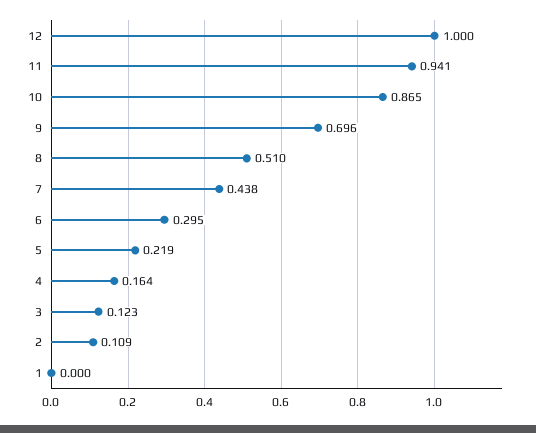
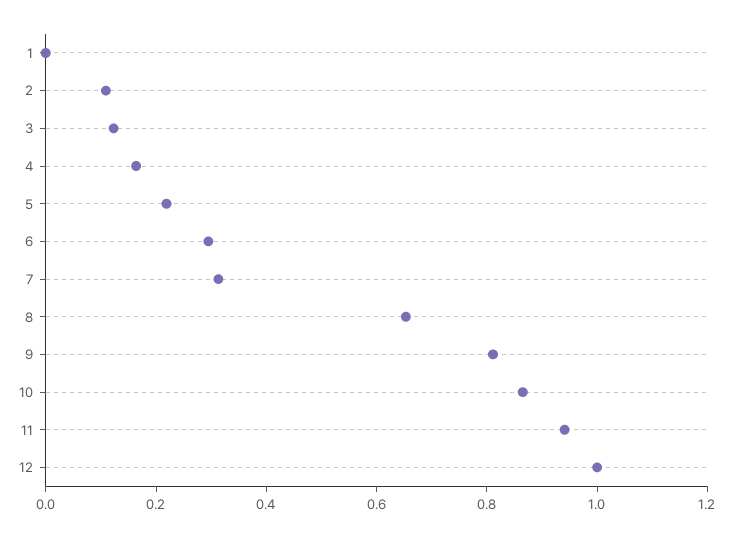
  {
    "12": 1,
    "11": 0.941,
    "10": 0.865,
-   "9": 0.696,
+   "9": 0.8,
-   "8": 0.51,
+   "8": 0.65,
-   "7": 0.438,
+   "7": 0.3,
    "6": 0.295,
    "5": 0.219,
    "4": 0.164,
    "3": 0.123,
    "2": 0.109,
    "1": 0
  }

